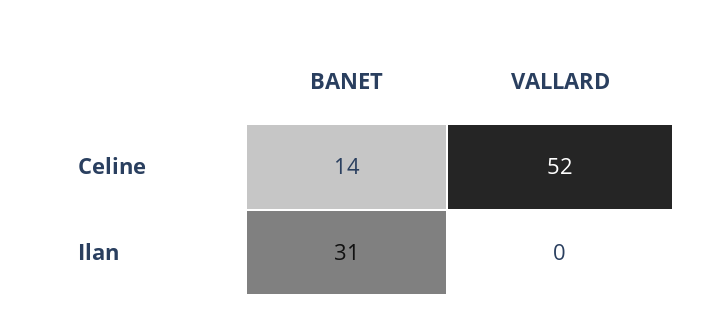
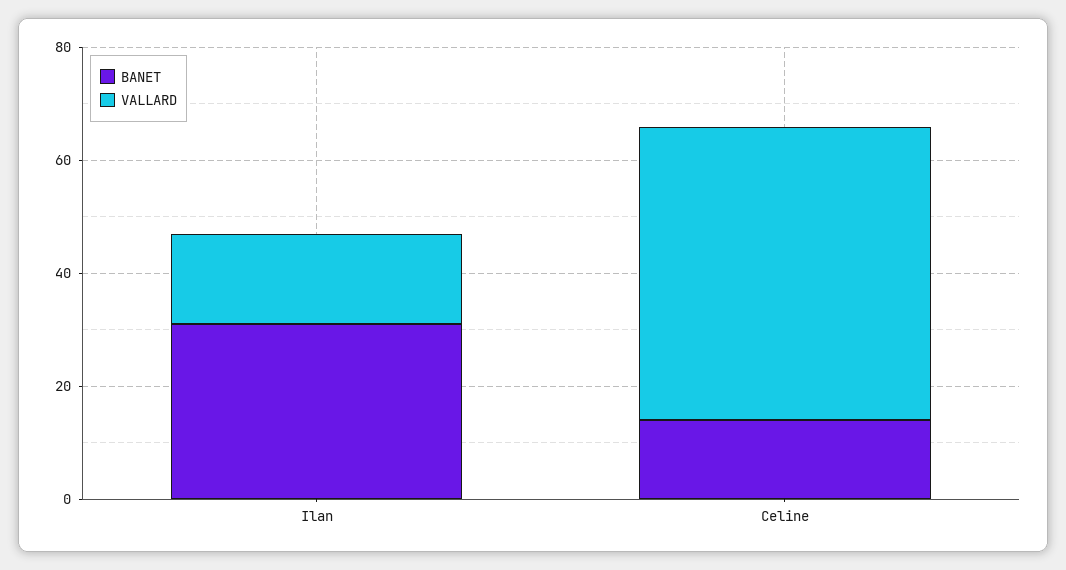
  {
    "BANET": {
      "Celine": 14,
      "Ilan": 31
    },
    "VALLARD": {
      "Celine": 52,
-     "Ilan": 0
+     "Ilan": 15
    }
  }

